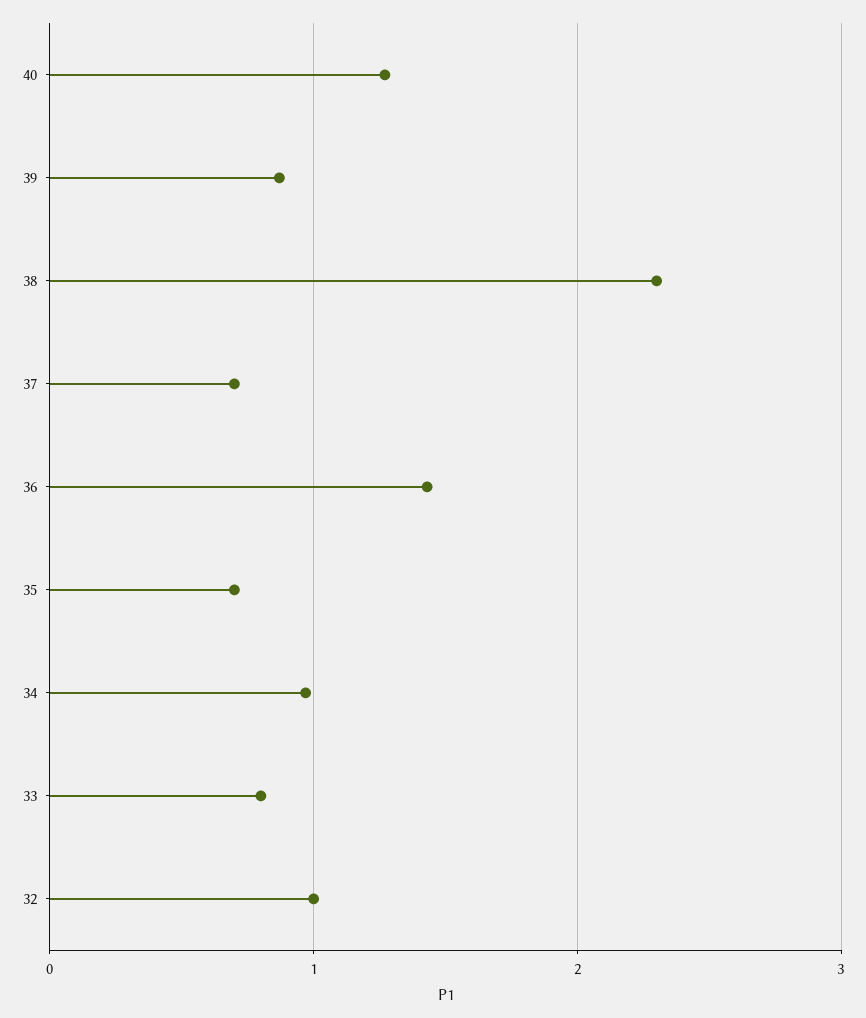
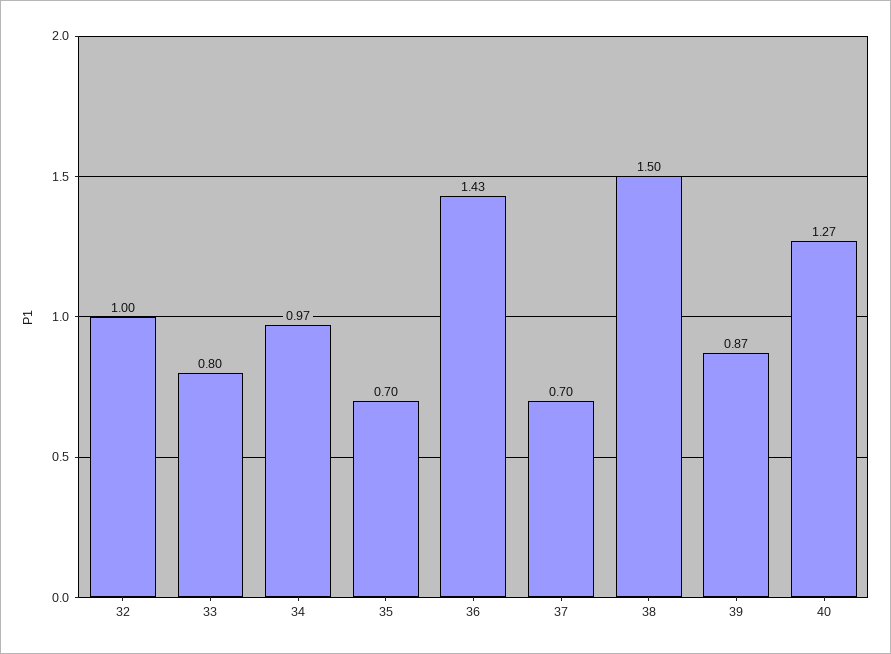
  {
    "40": 1.27,
    "39": 0.87,
-   "38": 2.3,
+   "38": 1.5,
    "37": 0.7,
    "36": 1.43,
    "35": 0.7,
    "34": 0.97,
    "33": 0.8,
    "32": 1
  }

